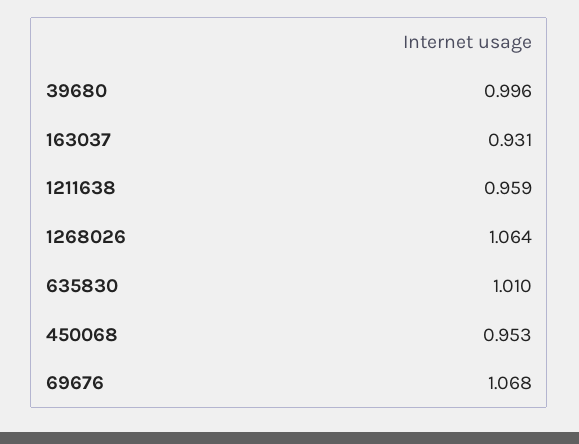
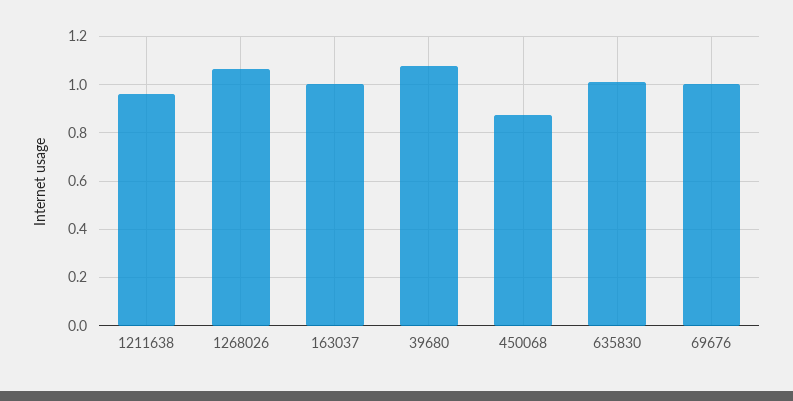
  {
-   "39680": 0.996,
+   "39680": 1.075,
-   "163037": 0.931,
+   "163037": 1,
    "1211638": 0.959,
    "1268026": 1.064,
    "635830": 1.01,
-   "450068": 0.953,
+   "450068": 0.875,
-   "69676": 1.068
+   "69676": 1
  }

